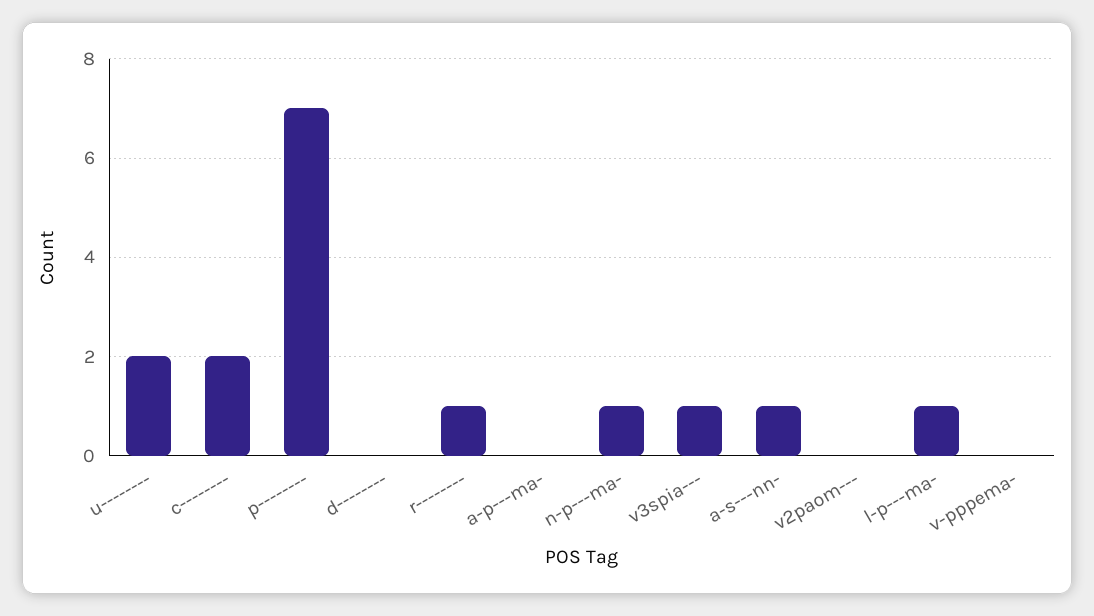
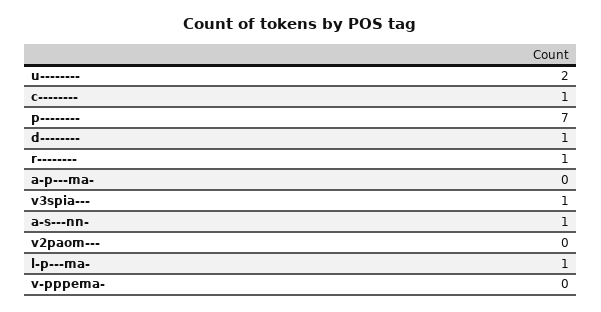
  {
    "u--------": 2,
-   "c--------": 2,
+   "c--------": 1,
    "p--------": 7,
-   "d--------": 0,
+   "d--------": 1,
    "r--------": 1,
    "a-p---ma-": 0,
-   "n-p---ma-": 1,
    "v3spia---": 1,
    "a-s---nn-": 1,
    "v2paom---": 0,
    "l-p---ma-": 1,
    "v-pppema-": 0
  }

